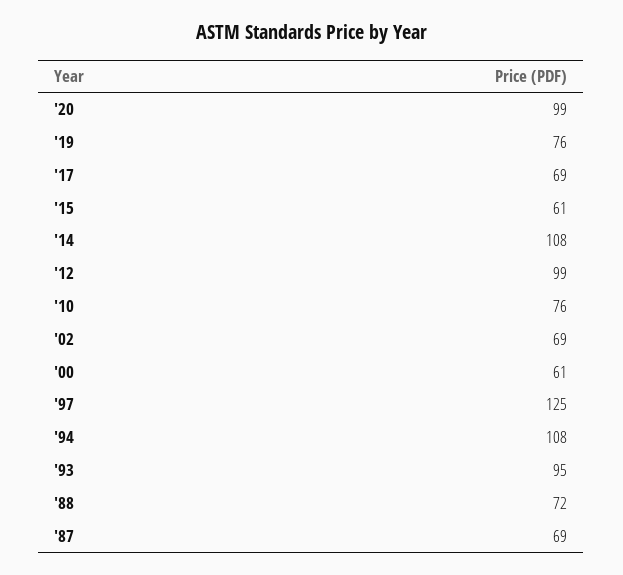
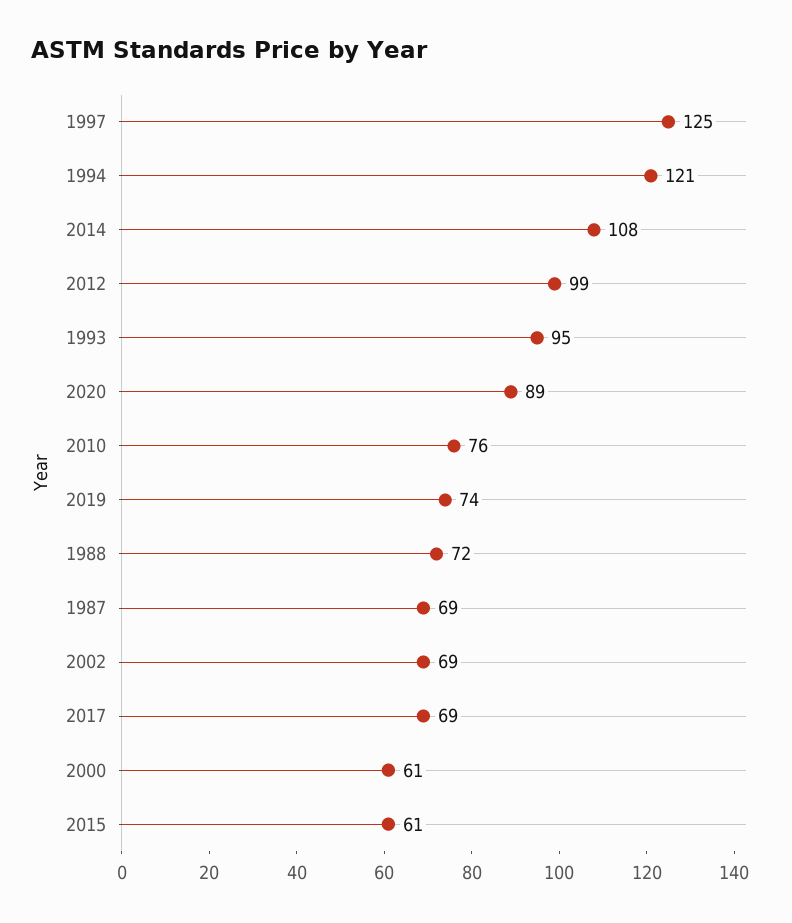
  {
-   "'20": 99,
+   "'20": 89,
-   "'19": 76,
+   "'19": 74,
    "'17": 69,
    "'15": 61,
    "'14": 108,
    "'12": 99,
    "'10": 76,
    "'02": 69,
    "'00": 61,
    "'97": 125,
-   "'94": 108,
+   "'94": 121,
    "'93": 95,
    "'88": 72,
    "'87": 69
  }

